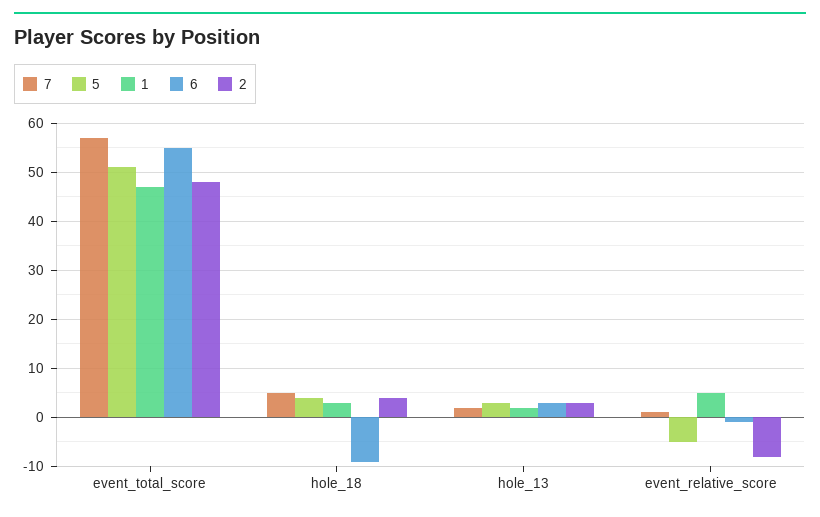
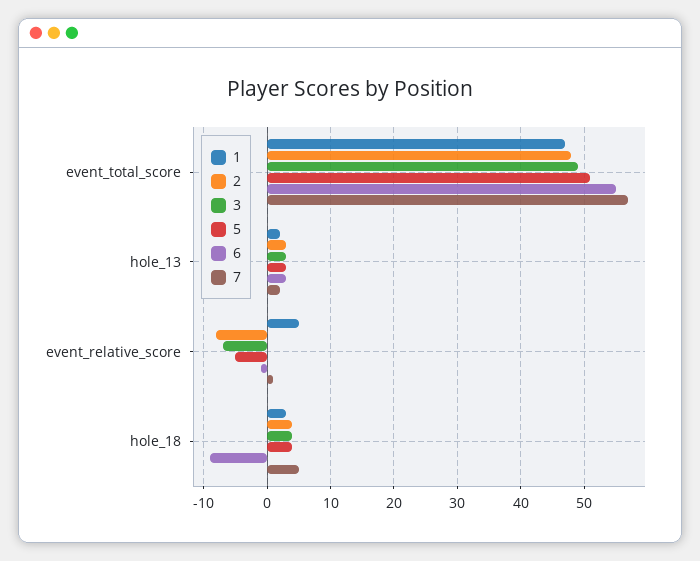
  {
    "7": {
      "event_total_score": 57,
      "hole_18": 5,
      "hole_13": 2,
      "event_relative_score": 1
    },
    "5": {
      "event_total_score": 51,
      "hole_18": 4,
      "hole_13": 3,
      "event_relative_score": -5
    },
    "1": {
      "event_total_score": 47,
      "hole_18": 3,
      "hole_13": 2,
      "event_relative_score": 5
    },
    "6": {
      "event_total_score": 55,
      "hole_18": -9,
      "hole_13": 3,
      "event_relative_score": -1
    },
    "2": {
      "event_total_score": 48,
      "hole_18": 4,
      "hole_13": 3,
      "event_relative_score": -8
-   }
+   },
+   "3": {
+     "event_total_score": 49,
+     "hole_13": 3,
+     "event_relative_score": -7,
+     "hole_18": 4
+   }
  }

